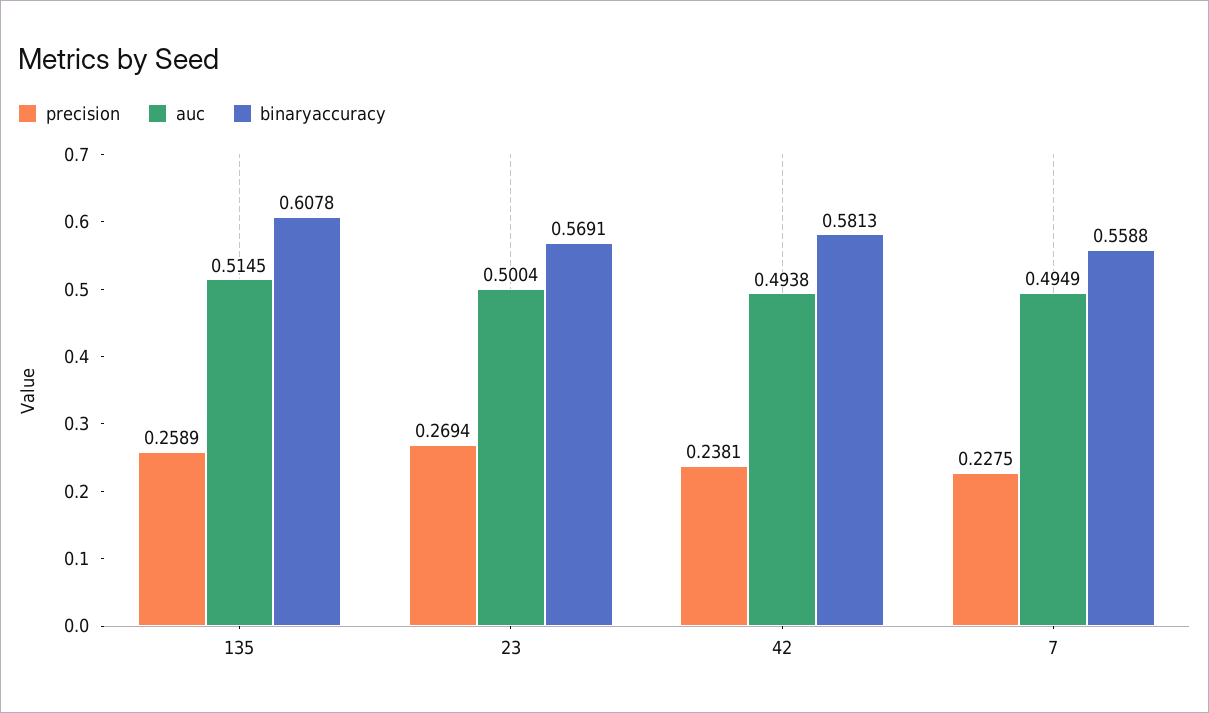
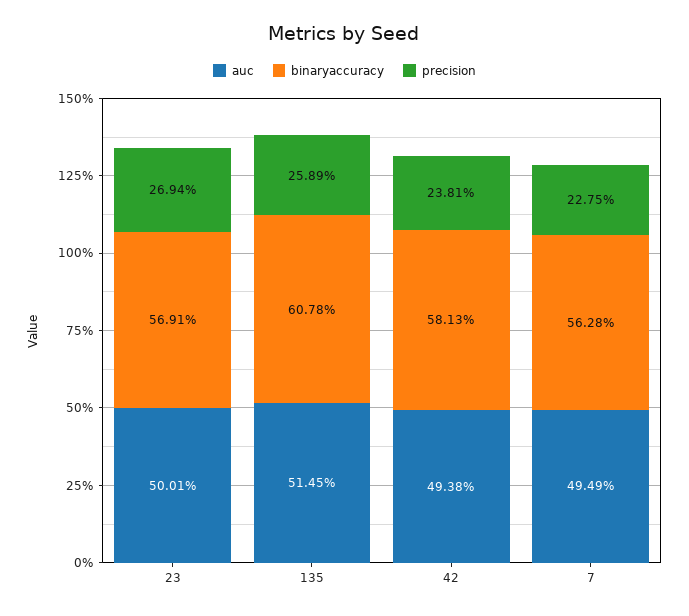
  {
    "precision": {
      "135": 0.2589,
      "23": 0.2694,
      "42": 0.2381,
      "7": 0.2275
    },
    "auc": {
      "135": 0.5145,
-     "23": 0.5004,
+     "23": 0.5001,
      "42": 0.4938,
      "7": 0.4949
    },
    "binaryaccuracy": {
      "135": 0.6078,
      "23": 0.5691,
      "42": 0.5813,
-     "7": 0.5588
+     "7": 0.5628
    }
  }

